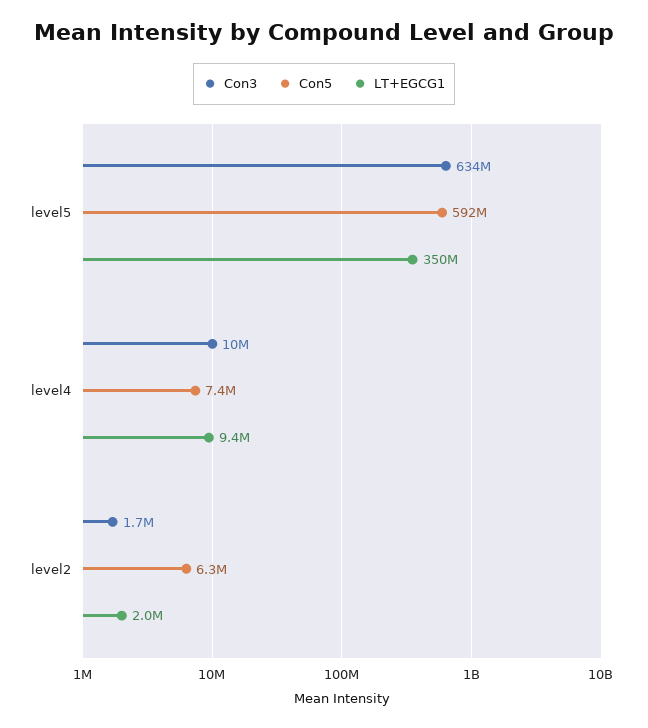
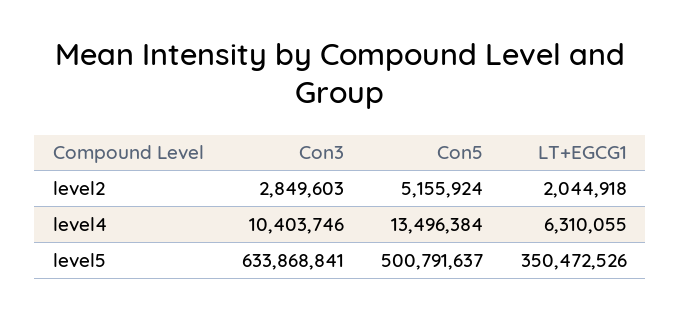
  {
    "Con3": {
      "level5": 633868841,
      "level4": 10403746,
-     "level2": 1700000
+     "level2": 2849603
    },
    "Con5": {
-     "level5": 592000000,
+     "level5": 500791637,
-     "level4": 7400000,
+     "level4": 13496384,
-     "level2": 6300000
+     "level2": 5155924
    },
    "LT+EGCG1": {
      "level5": 350472526,
-     "level4": 9400000,
+     "level4": 6310055,
      "level2": 2044918
    }
  }

